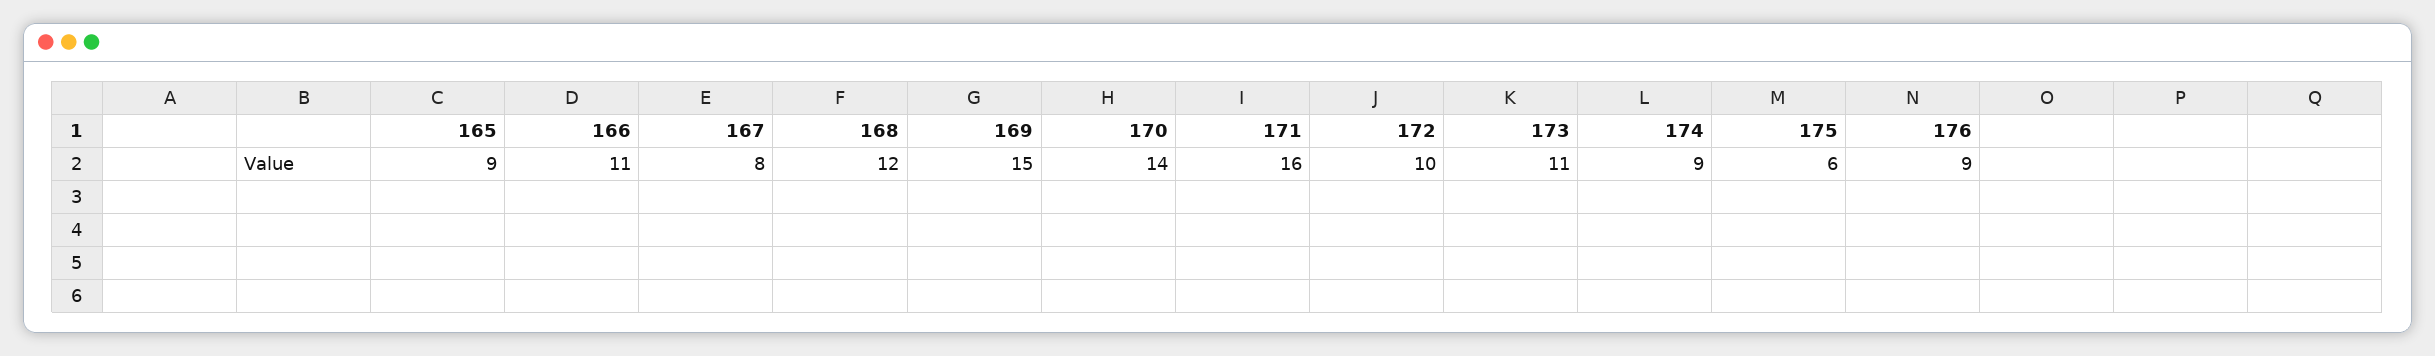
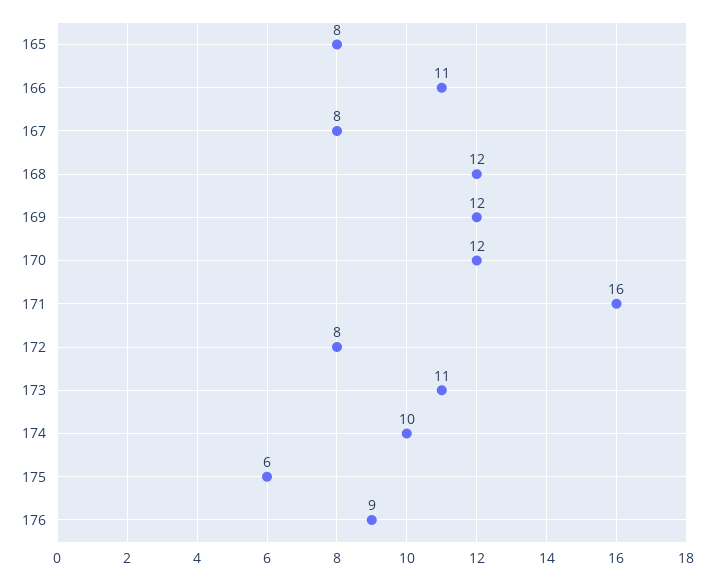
  {
-   "165": 9,
+   "165": 8,
    "166": 11,
    "167": 8,
    "168": 12,
-   "169": 15,
+   "169": 12,
-   "170": 14,
+   "170": 12,
    "171": 16,
-   "172": 10,
+   "172": 8,
    "173": 11,
-   "174": 9,
+   "174": 10,
    "175": 6,
    "176": 9
  }

